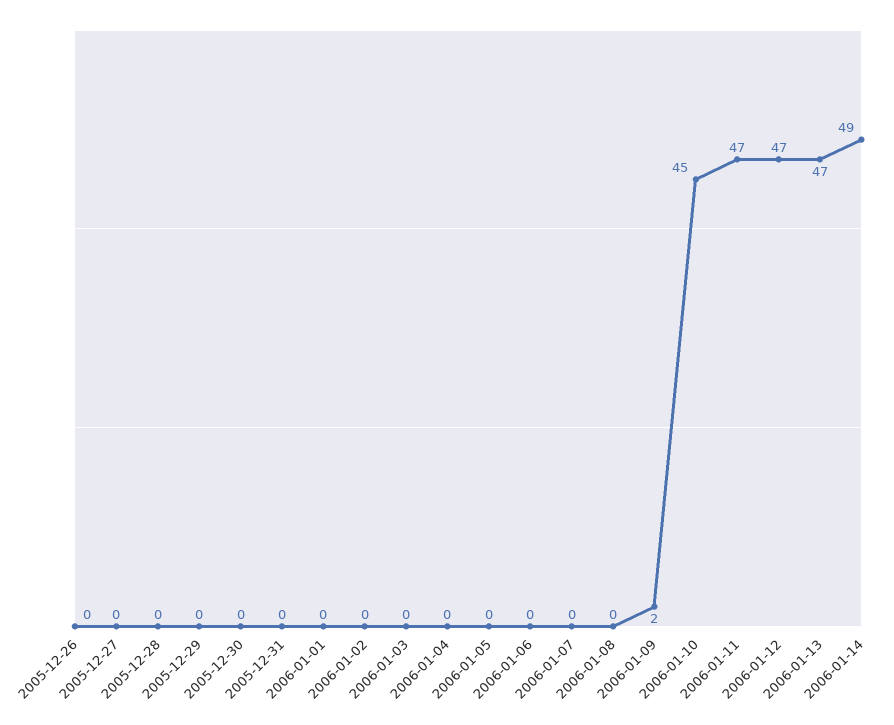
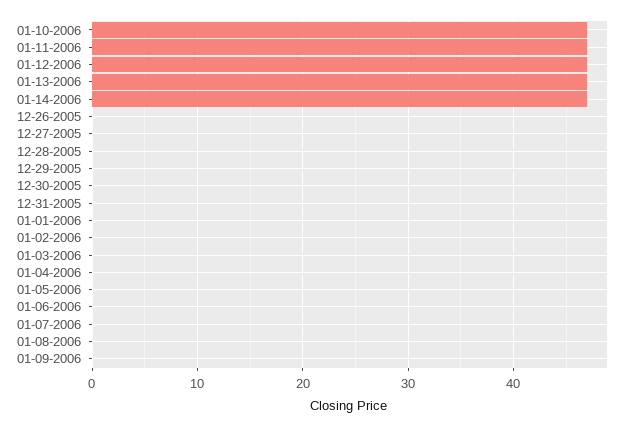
  {
    "2005-12-26": 0,
    "2005-12-27": 0,
    "2005-12-28": 0,
    "2005-12-29": 0,
    "2005-12-30": 0,
    "2005-12-31": 0,
    "2006-01-01": 0,
    "2006-01-02": 0,
    "2006-01-03": 0,
    "2006-01-04": 0,
    "2006-01-05": 0,
    "2006-01-06": 0,
    "2006-01-07": 0,
    "2006-01-08": 0,
-   "2006-01-09": 2,
+   "2006-01-09": 0,
-   "2006-01-10": 45,
+   "2006-01-10": 47,
    "2006-01-11": 47,
    "2006-01-12": 47,
    "2006-01-13": 47,
-   "2006-01-14": 49
+   "2006-01-14": 47
  }

